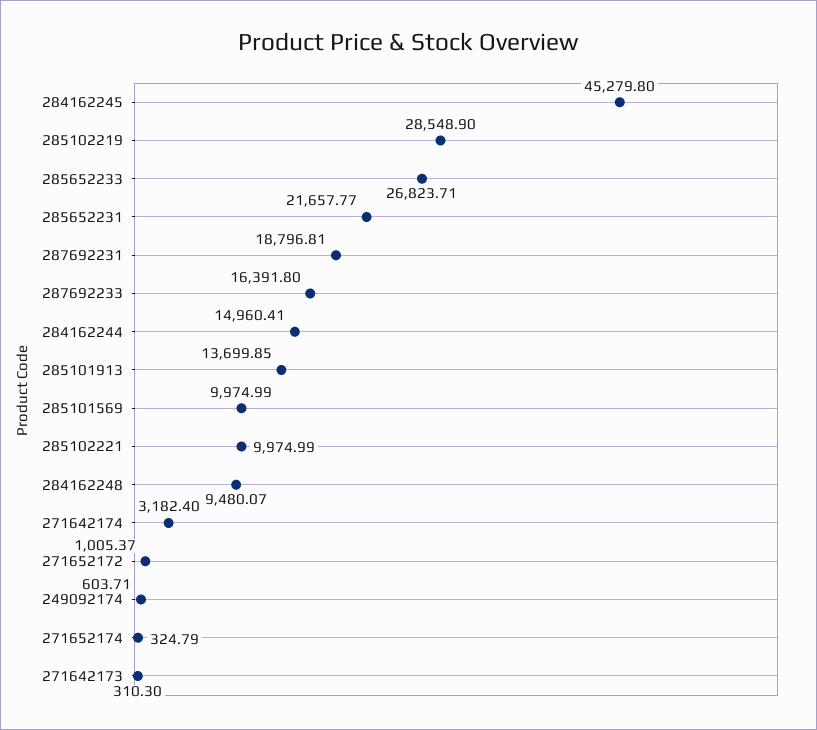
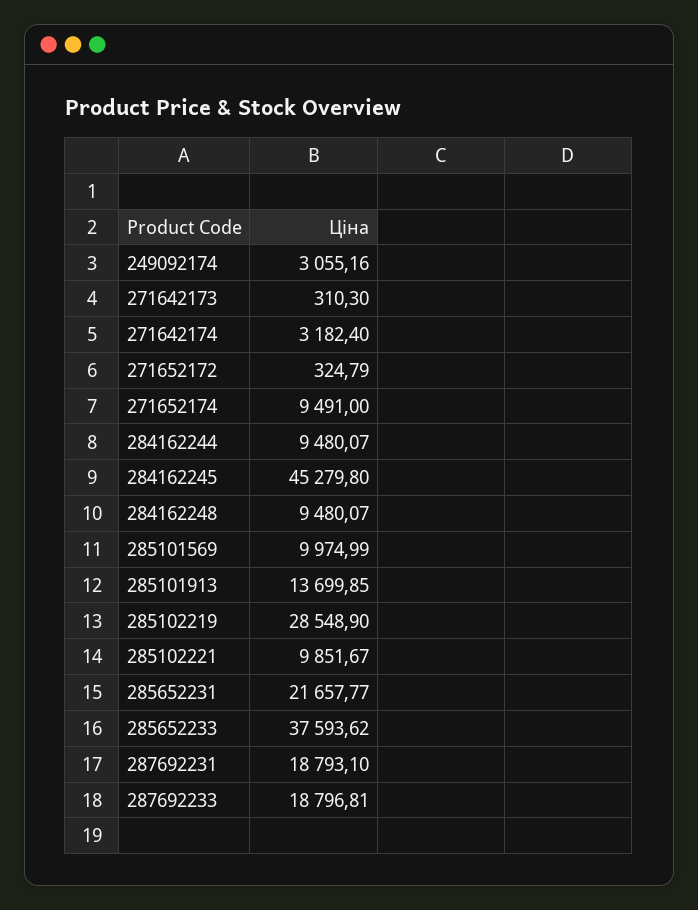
  {
    "284162245": 45279.8,
    "285102219": 28548.9,
-   "285652233": 26823.71,
+   "285652233": 37593.62,
    "285652231": 21657.77,
-   "287692231": 18796.81,
+   "287692231": 18793.1,
-   "287692233": 16391.8,
+   "287692233": 18796.81,
-   "284162244": 14960.41,
+   "284162244": 9480.07,
    "285101913": 13699.85,
    "285101569": 9974.99,
-   "285102221": 9974.99,
+   "285102221": 9851.67,
    "284162248": 9480.07,
    "271642174": 3182.4,
-   "271652172": 1005.37,
+   "271652172": 324.79,
-   "249092174": 603.71,
+   "249092174": 3055.16,
-   "271652174": 324.79,
+   "271652174": 9491,
    "271642173": 310.3
  }

